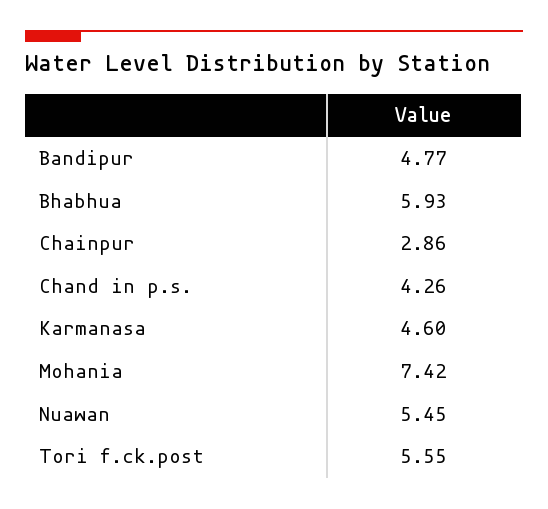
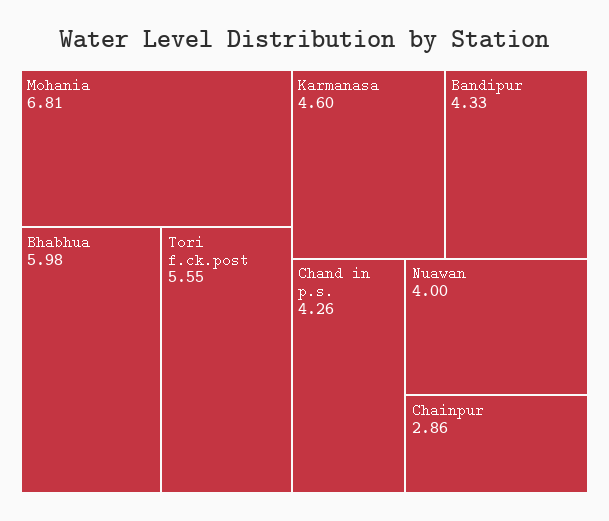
  {
-   "Bandipur": 4.77,
+   "Bandipur": 4.33,
-   "Bhabhua": 5.93,
+   "Bhabhua": 5.98,
    "Chainpur": 2.86,
    "Chand in p.s.": 4.26,
    "Karmanasa": 4.6,
-   "Mohania": 7.42,
+   "Mohania": 6.81,
-   "Nuawan": 5.45,
+   "Nuawan": 4,
    "Tori f.ck.post": 5.55
  }

